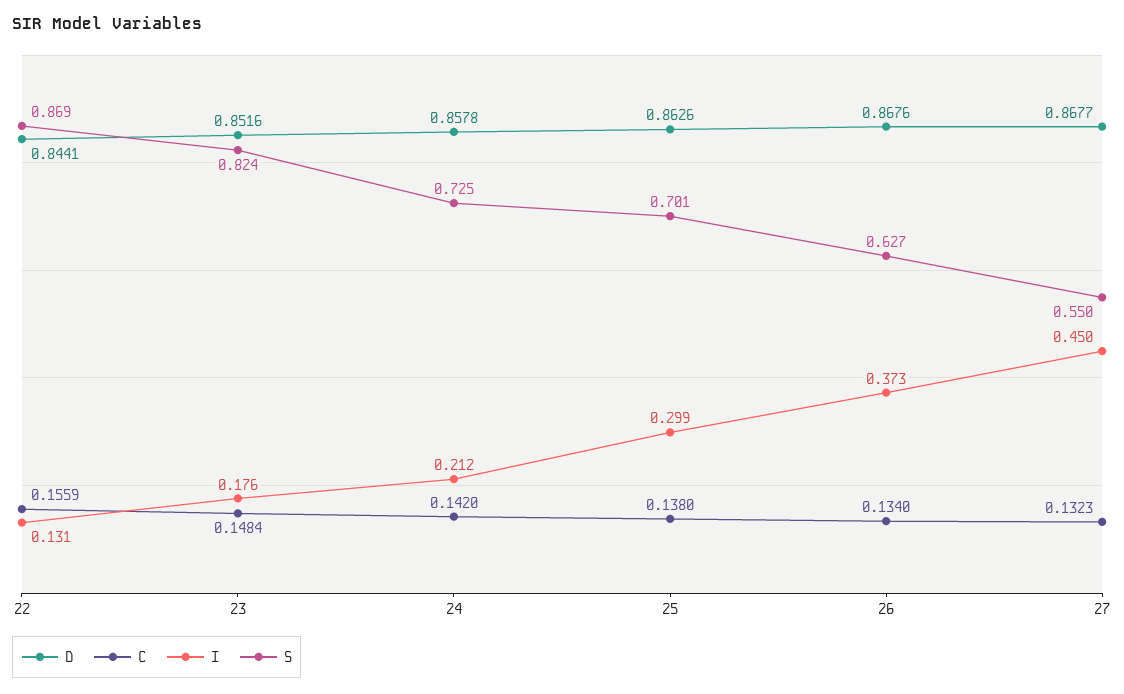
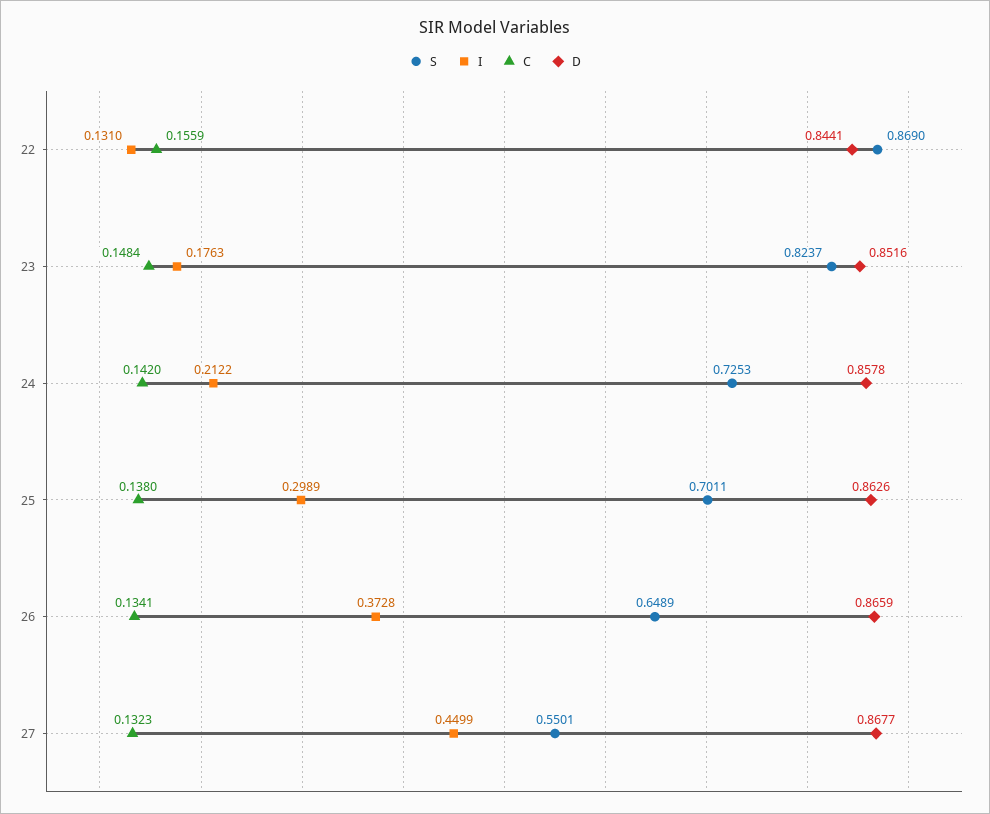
  {
    "D": {
      "22": 0.8441,
      "23": 0.8516,
      "24": 0.8578,
      "25": 0.8626,
-     "26": 0.8676,
+     "26": 0.8659,
      "27": 0.8677
    },
    "C": {
      "22": 0.1559,
      "23": 0.1484,
      "24": 0.142,
      "25": 0.138,
-     "26": 0.134,
+     "26": 0.1341,
      "27": 0.1323
    },
    "I": {
      "22": 0.131,
      "23": 0.1763,
      "24": 0.2122,
      "25": 0.2989,
      "26": 0.3728,
      "27": 0.4499
    },
    "S": {
      "22": 0.869,
      "23": 0.8237,
      "24": 0.7253,
      "25": 0.7011,
-     "26": 0.627,
+     "26": 0.6489,
      "27": 0.5501
    }
  }

